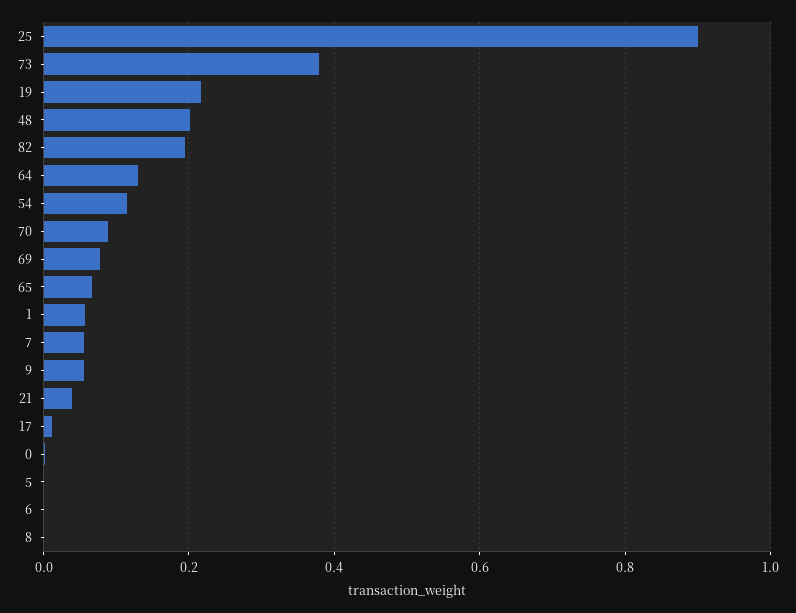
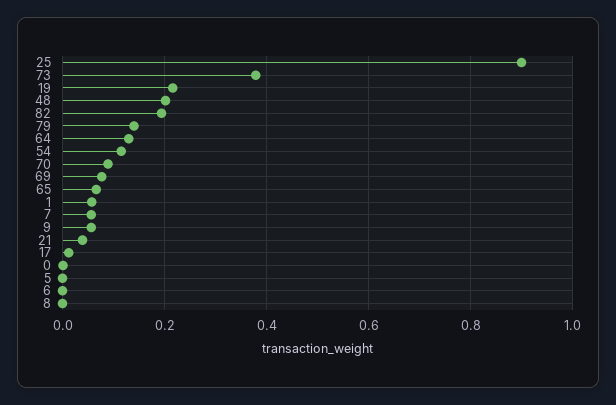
  {
    "25": 0.9,
    "73": 0.38,
    "19": 0.22,
    "48": 0.2,
    "82": 0.2,
    "64": 0.14,
    "54": 0.12,
    "70": 0.08,
    "69": 0.08,
    "65": 0.06,
    "1": 0.06,
    "7": 0.06,
    "9": 0.06,
    "21": 0.04,
    "17": 0.02,
    "0": 0,
    "5": 0,
    "6": 0,
-   "8": 0
+   "8": 0,
+   "79": 0.14
  }

